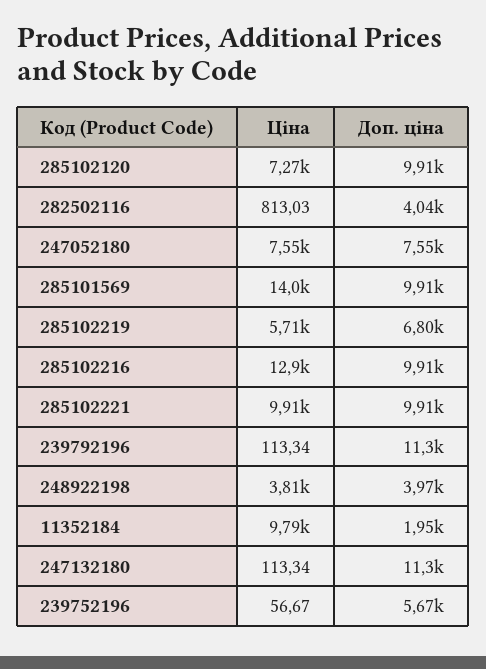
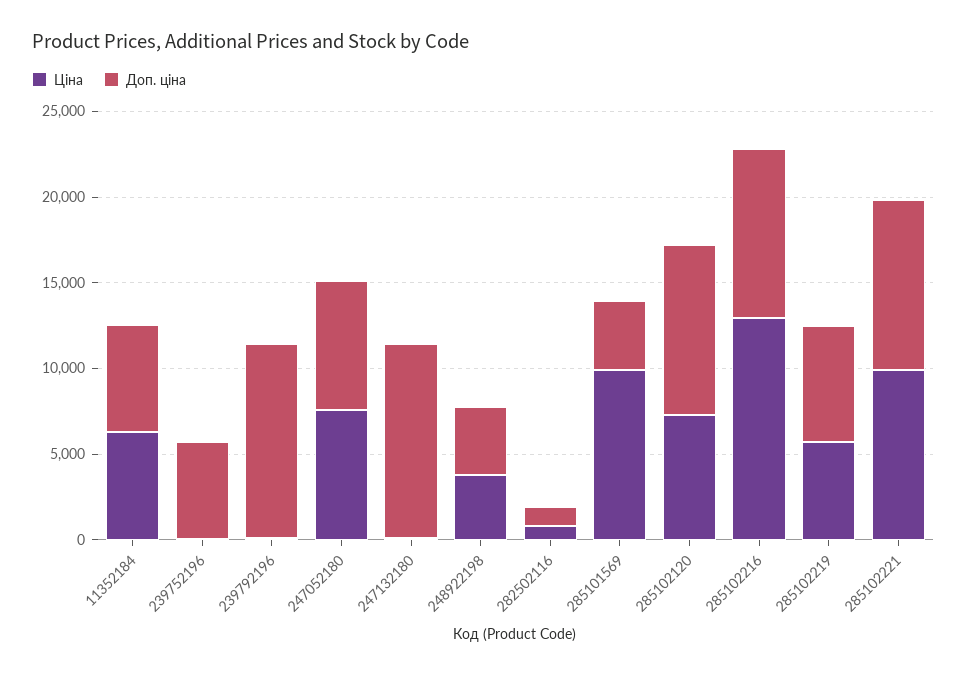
  {
    "Ціна": {
      "285102120": 7270,
      "282502116": 813.03,
      "247052180": 7550,
-     "285101569": 14000,
+     "285101569": 10000,
      "285102219": 5710,
      "285102216": 12900,
      "285102221": 9910,
      "239792196": 113.34,
      "248922198": 3810,
-     "11352184": 9790,
+     "11352184": 6000,
      "247132180": 113.34,
      "239752196": 56.67
    },
    "Доп. ціна": {
      "285102120": 9910,
-     "282502116": 4040,
+     "282502116": 1000,
      "247052180": 7550,
-     "285101569": 9910,
+     "285101569": 4000,
      "285102219": 6800,
      "285102216": 9910,
      "285102221": 9910,
      "239792196": 11300,
      "248922198": 3970,
-     "11352184": 1950,
+     "11352184": 6000,
      "247132180": 11300,
      "239752196": 5670
    }
  }

